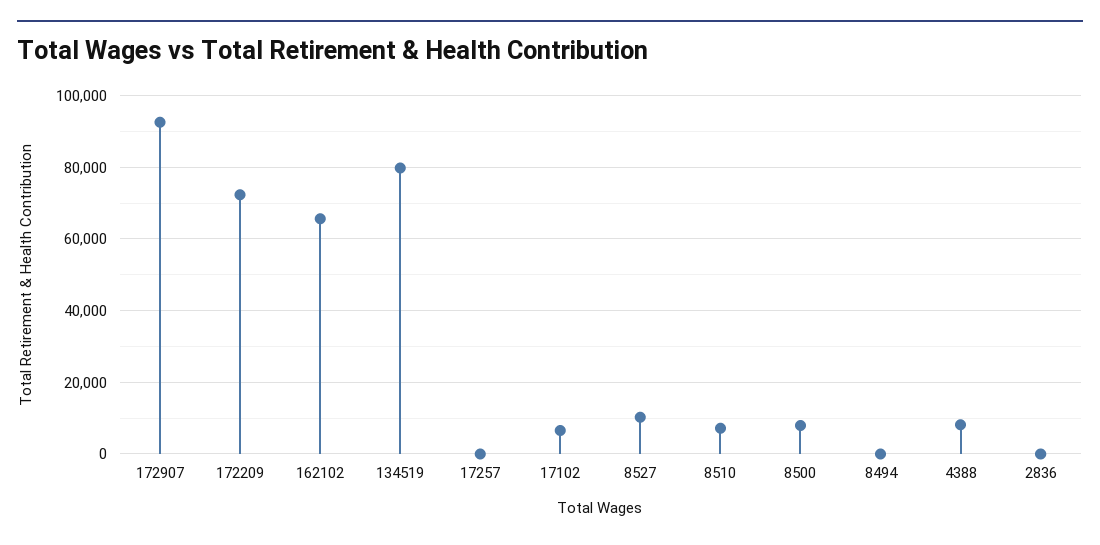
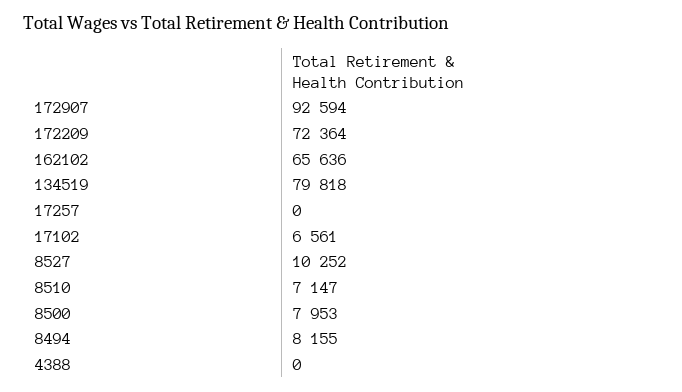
  {
    "172907": 92594,
    "172209": 72364,
    "162102": 65636,
    "134519": 79818,
    "17257": 0,
    "17102": 6561,
    "8527": 10252,
    "8510": 7147,
    "8500": 7953,
-   "8494": 0,
+   "8494": 8155,
-   "4388": 8000,
+   "4388": 0
-   "2836": 0
  }

